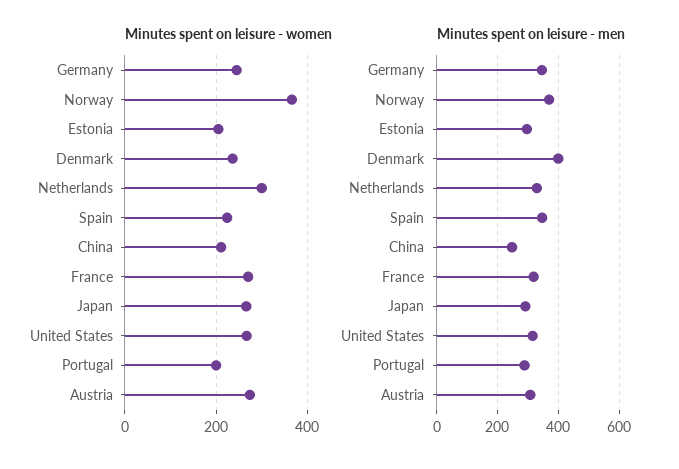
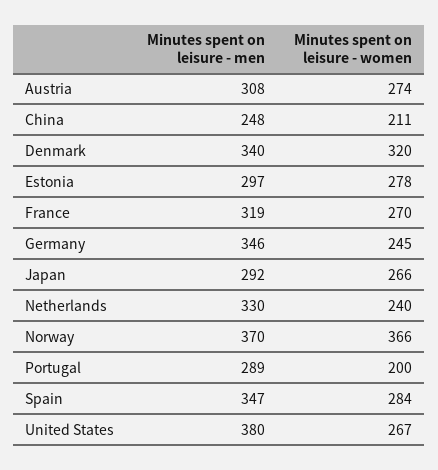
  {
    "Minutes spent on leisure - women": {
      "Germany": 245,
      "Norway": 366,
-     "Estonia": 200,
+     "Estonia": 278,
-     "Denmark": 240,
+     "Denmark": 320,
-     "Netherlands": 300,
+     "Netherlands": 240,
-     "Spain": 220,
+     "Spain": 284,
      "China": 211,
      "France": 270,
      "Japan": 266,
      "United States": 267,
      "Portugal": 200,
      "Austria": 274
    },
    "Minutes spent on leisure - men": {
      "Germany": 346,
      "Norway": 370,
      "Estonia": 297,
-     "Denmark": 400,
+     "Denmark": 340,
      "Netherlands": 330,
      "Spain": 347,
      "China": 248,
      "France": 319,
      "Japan": 292,
-     "United States": 320,
+     "United States": 380,
      "Portugal": 289,
      "Austria": 308
    }
  }

